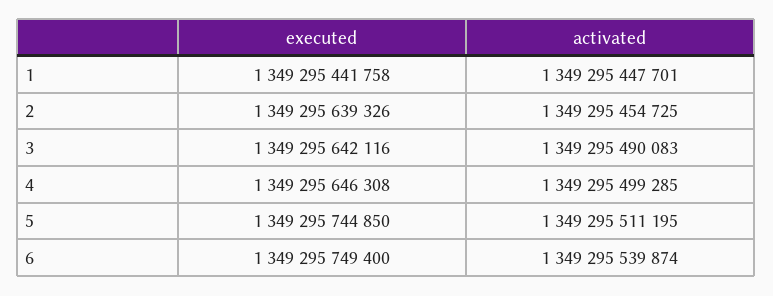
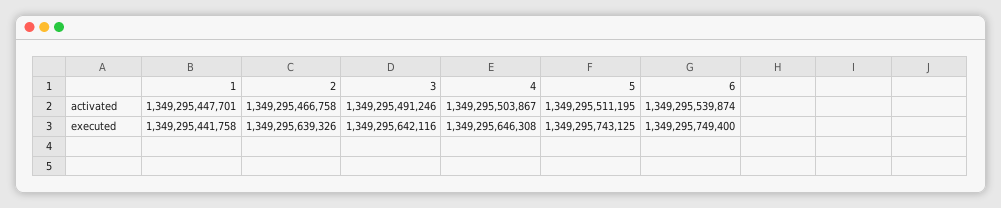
  {
    "executed": {
      "1": 1349295441758,
      "2": 1349295639326,
      "3": 1349295642116,
      "4": 1349295646308,
-     "5": 1349295744850,
+     "5": 1349295743125,
      "6": 1349295749400
    },
    "activated": {
      "1": 1349295447701,
-     "2": 1349295454725,
+     "2": 1349295466758,
-     "3": 1349295490083,
+     "3": 1349295491246,
-     "4": 1349295499285,
+     "4": 1349295503867,
      "5": 1349295511195,
      "6": 1349295539874
    }
  }

